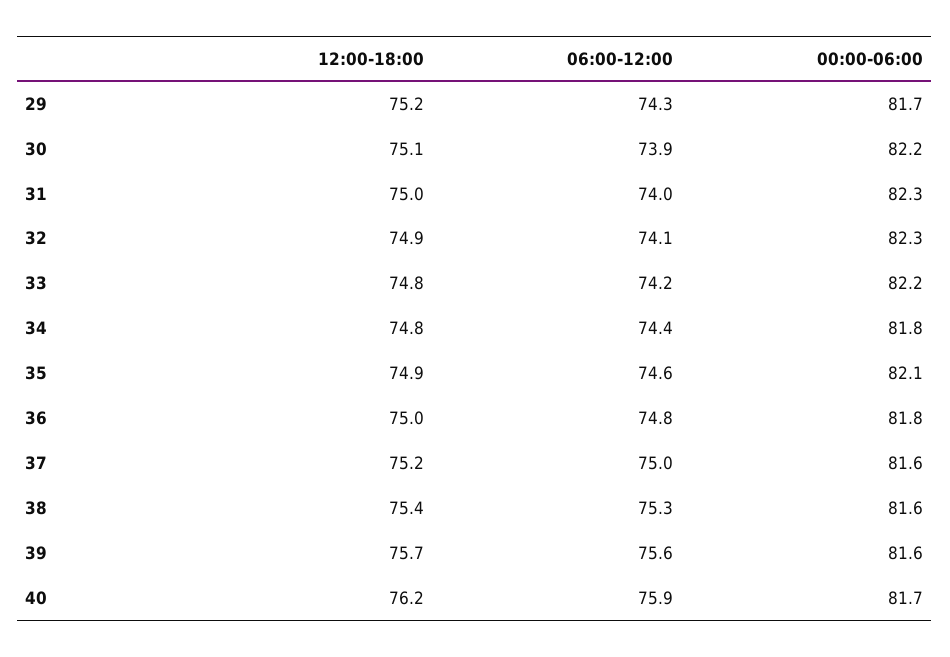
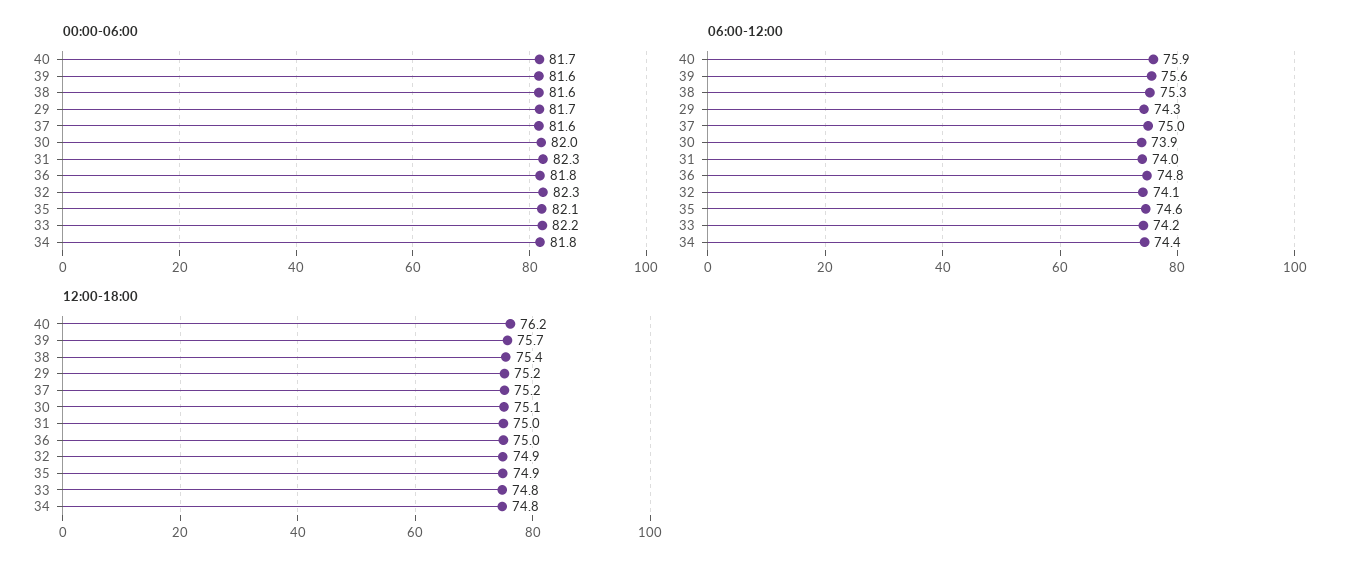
  {
    "12:00-18:00": {
      "29": 75.2,
      "30": 75.1,
      "31": 75,
      "32": 74.9,
      "33": 74.8,
      "34": 74.8,
      "35": 74.9,
      "36": 75,
      "37": 75.2,
      "38": 75.4,
      "39": 75.7,
      "40": 76.2
    },
    "06:00-12:00": {
      "29": 74.3,
      "30": 73.9,
      "31": 74,
      "32": 74.1,
      "33": 74.2,
      "34": 74.4,
      "35": 74.6,
      "36": 74.8,
      "37": 75,
      "38": 75.3,
      "39": 75.6,
      "40": 75.9
    },
    "00:00-06:00": {
      "29": 81.7,
-     "30": 82.2,
+     "30": 82,
      "31": 82.3,
      "32": 82.3,
      "33": 82.2,
      "34": 81.8,
      "35": 82.1,
      "36": 81.8,
      "37": 81.6,
      "38": 81.6,
      "39": 81.6,
      "40": 81.7
    }
  }

